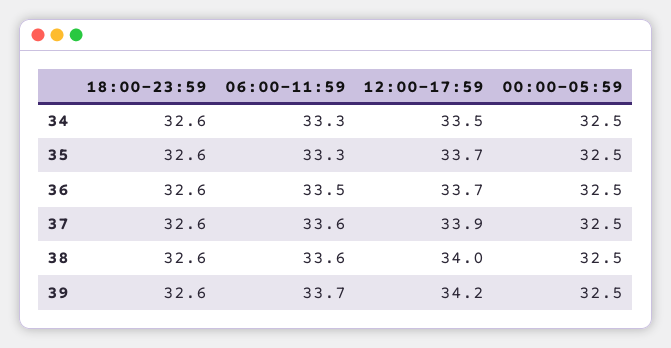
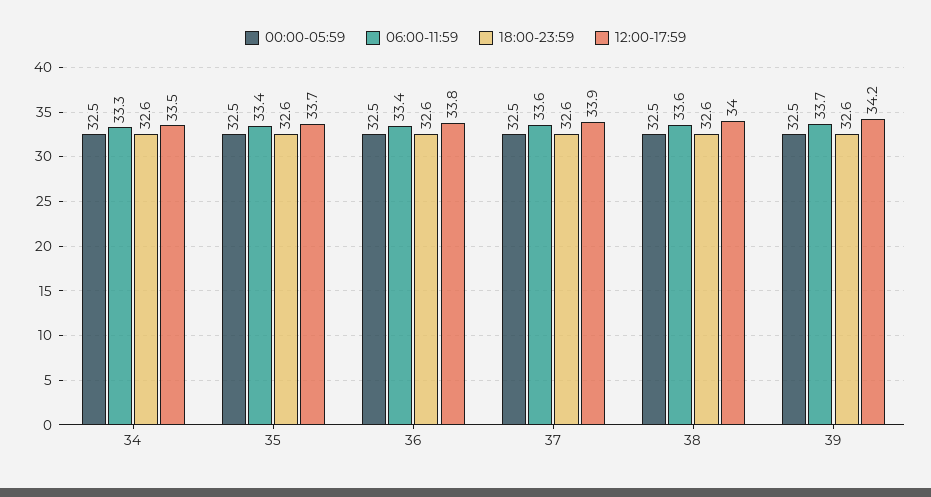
  {
    "18:00-23:59": {
      "34": 32.6,
      "35": 32.6,
      "36": 32.6,
      "37": 32.6,
      "38": 32.6,
      "39": 32.6
    },
    "06:00-11:59": {
      "34": 33.3,
-     "35": 33.3,
+     "35": 33.4,
-     "36": 33.5,
+     "36": 33.4,
      "37": 33.6,
      "38": 33.6,
      "39": 33.7
    },
    "12:00-17:59": {
      "34": 33.5,
      "35": 33.7,
-     "36": 33.7,
+     "36": 33.8,
      "37": 33.9,
      "38": 34,
      "39": 34.2
    },
    "00:00-05:59": {
      "34": 32.5,
      "35": 32.5,
      "36": 32.5,
      "37": 32.5,
      "38": 32.5,
      "39": 32.5
    }
  }

